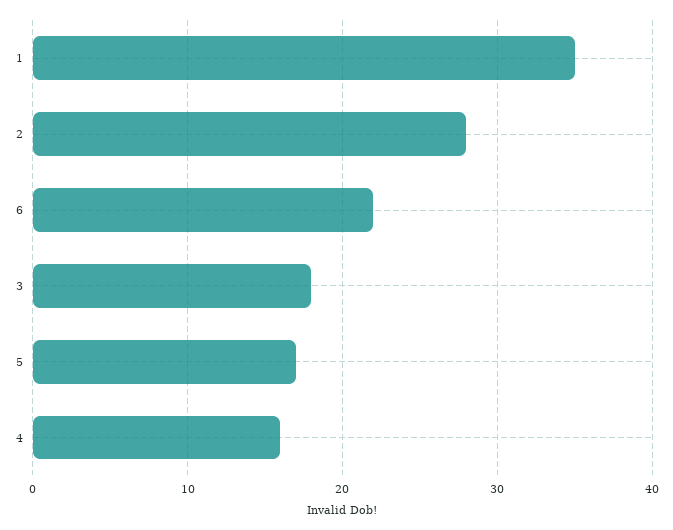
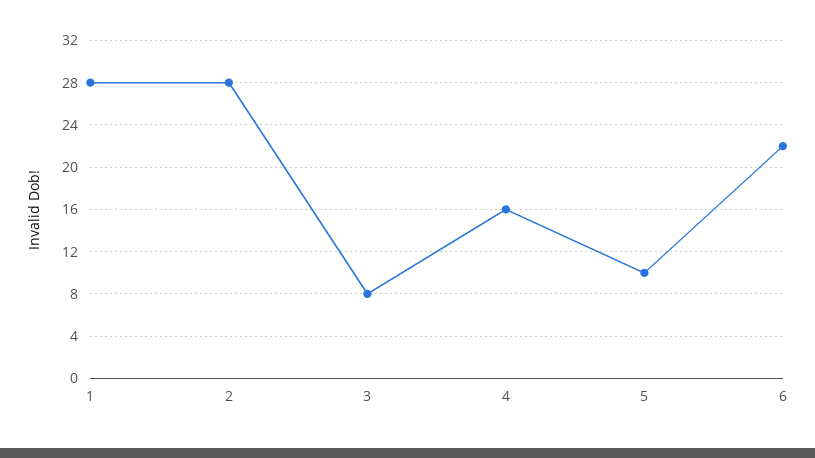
  {
-   "1": 35,
+   "1": 28,
    "2": 28,
    "6": 22,
-   "3": 18,
+   "3": 8,
-   "5": 17,
+   "5": 10,
    "4": 16
  }

